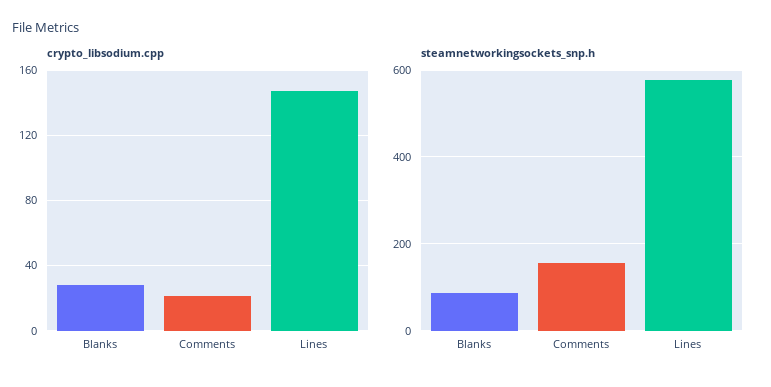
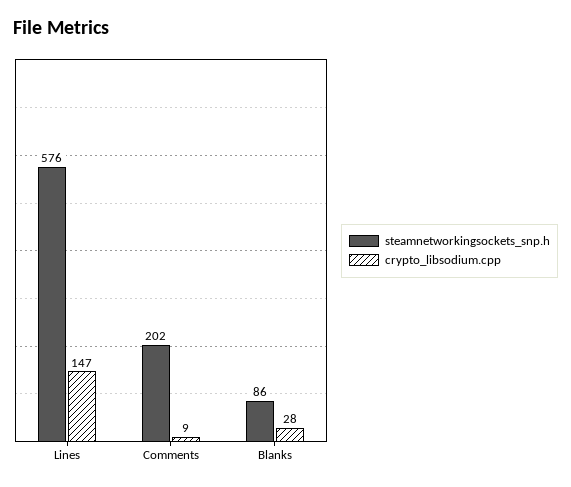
  {
    "crypto_libsodium.cpp": {
      "Blanks": 28,
-     "Comments": 20,
+     "Comments": 9,
      "Lines": 147
    },
    "steamnetworkingsockets_snp.h": {
      "Blanks": 86,
-     "Comments": 160,
+     "Comments": 202,
      "Lines": 576
    }
  }

